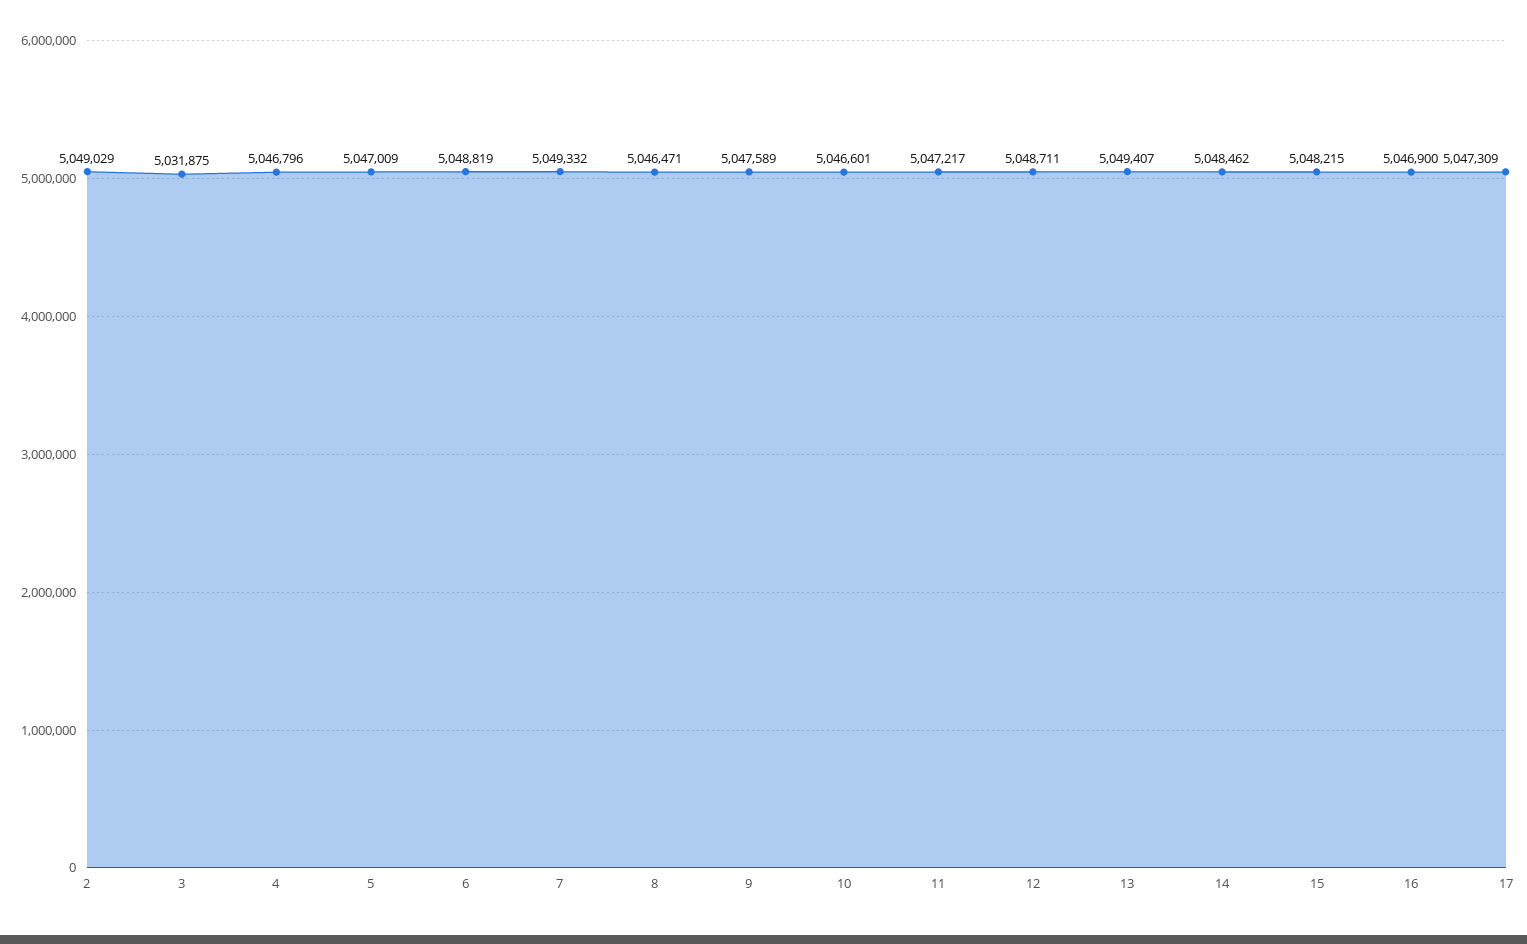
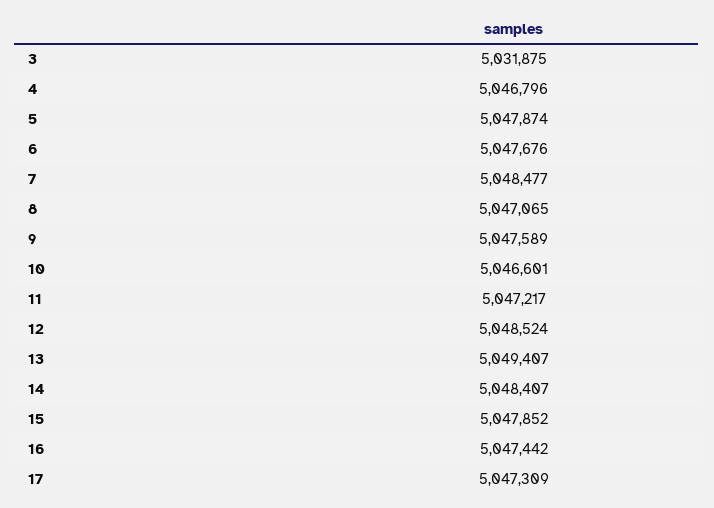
  {
-   "2": 5049029,
    "3": 5031875,
    "4": 5046796,
-   "5": 5047009,
+   "5": 5047874,
-   "6": 5048819,
+   "6": 5047676,
-   "7": 5049332,
+   "7": 5048477,
-   "8": 5046471,
+   "8": 5047065,
    "9": 5047589,
    "10": 5046601,
    "11": 5047217,
-   "12": 5048711,
+   "12": 5048524,
    "13": 5049407,
-   "14": 5048462,
+   "14": 5048407,
-   "15": 5048215,
+   "15": 5047852,
-   "16": 5046900,
+   "16": 5047442,
    "17": 5047309
  }

